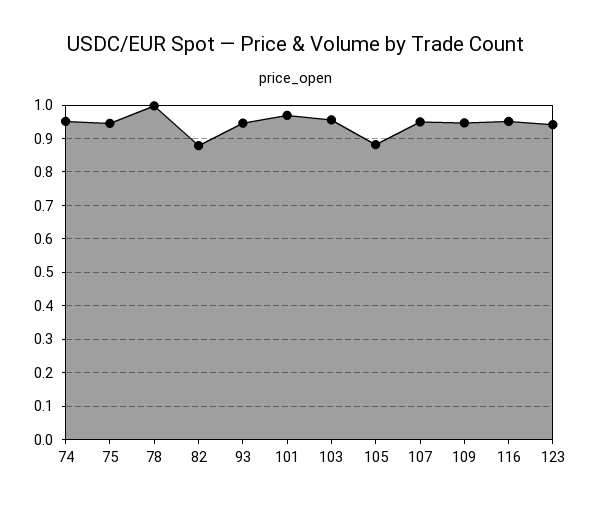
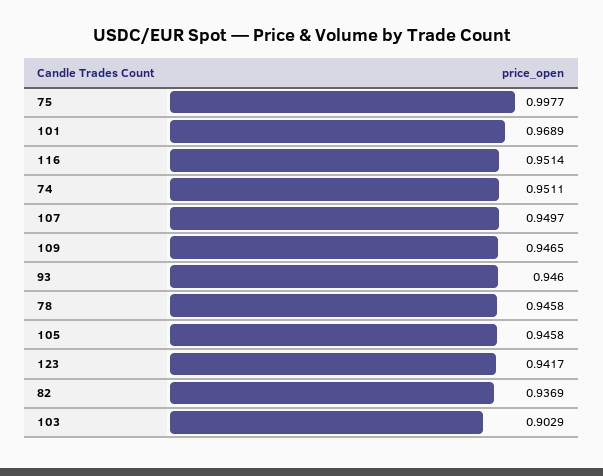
  {
    "74": 0.9511,
-   "75": 0.94,
+   "75": 0.9977,
-   "78": 1,
+   "78": 0.9458,
-   "82": 0.88,
+   "82": 0.9369,
    "93": 0.946,
    "101": 0.9689,
-   "103": 0.96,
+   "103": 0.9029,
-   "105": 0.88,
+   "105": 0.9458,
    "107": 0.9497,
    "109": 0.9465,
    "116": 0.9514,
    "123": 0.9417
  }

